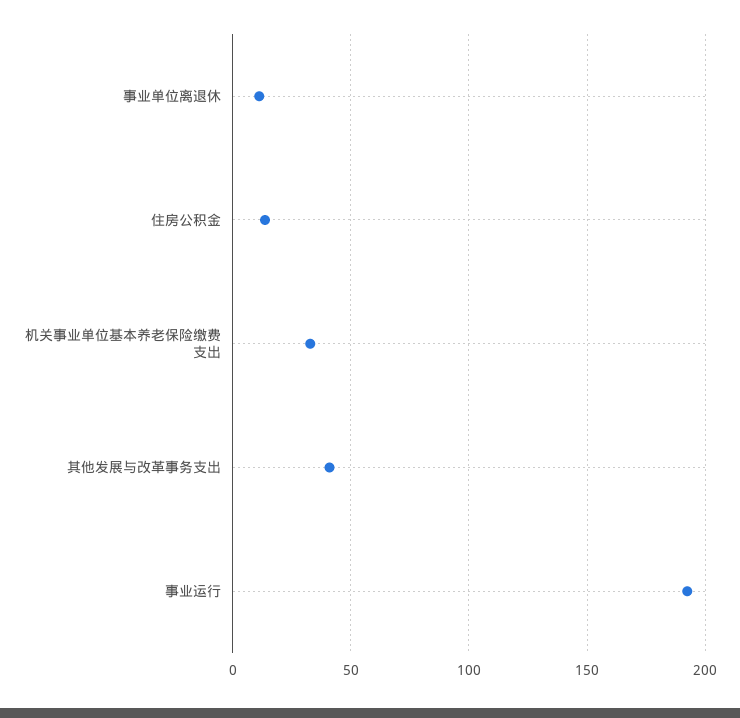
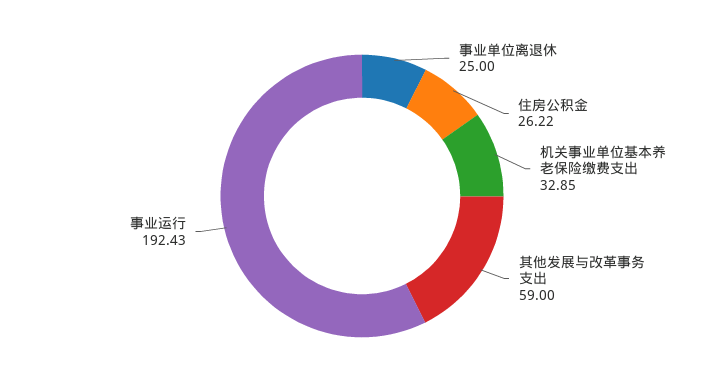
  {
-   "事业单位离退休": 10,
+   "事业单位离退休": 25,
-   "住房公积金": 15,
+   "住房公积金": 26.22,
    "机关事业单位基本养老保险缴费支出": 32.85,
-   "其他发展与改革事务支出": 40,
+   "其他发展与改革事务支出": 59,
    "事业运行": 192.43
  }

